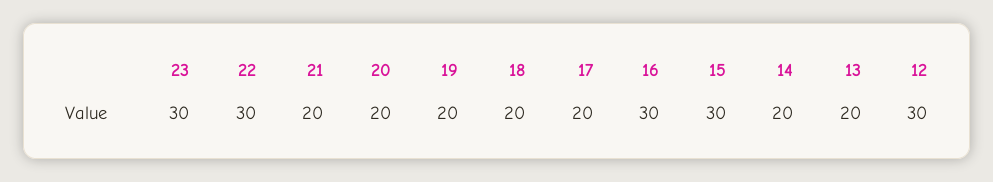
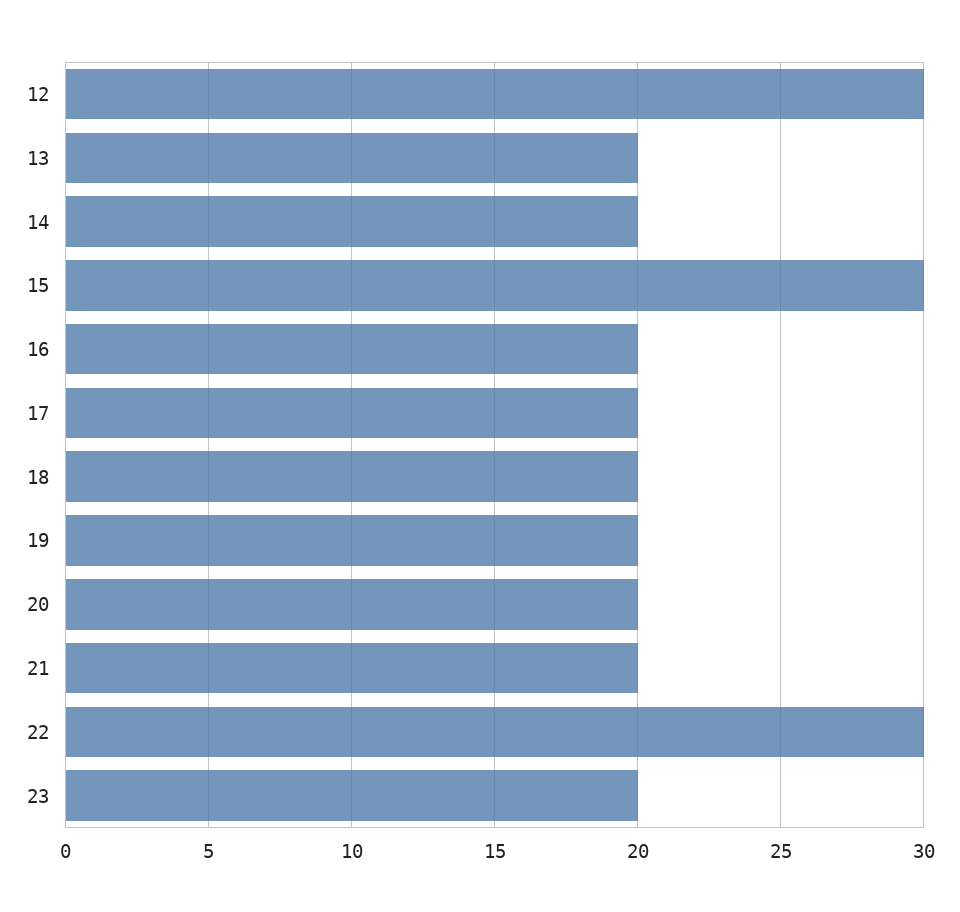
  {
-   "23": 30,
+   "23": 20,
    "22": 30,
    "21": 20,
    "20": 20,
    "19": 20,
    "18": 20,
    "17": 20,
-   "16": 30,
+   "16": 20,
    "15": 30,
    "14": 20,
    "13": 20,
    "12": 30
  }

